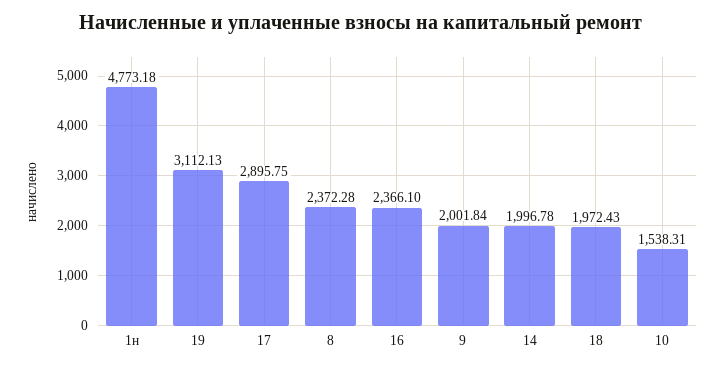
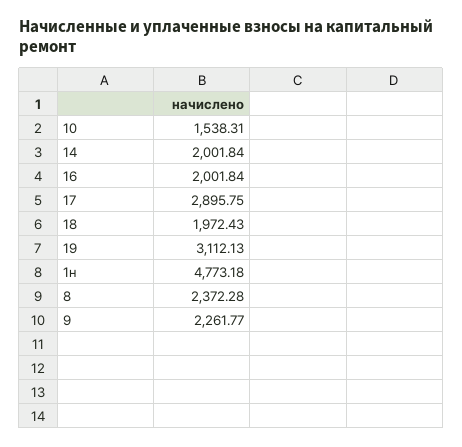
  {
    "1н": 4773.18,
    "19": 3112.13,
    "17": 2895.75,
    "8": 2372.28,
-   "16": 2366.1,
+   "16": 2001.84,
-   "9": 2001.84,
+   "9": 2261.77,
-   "14": 1996.78,
+   "14": 2001.84,
    "18": 1972.43,
    "10": 1538.31
  }

